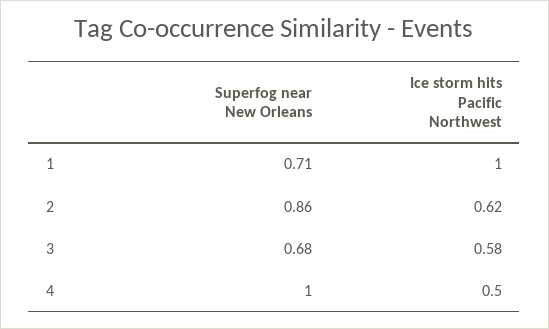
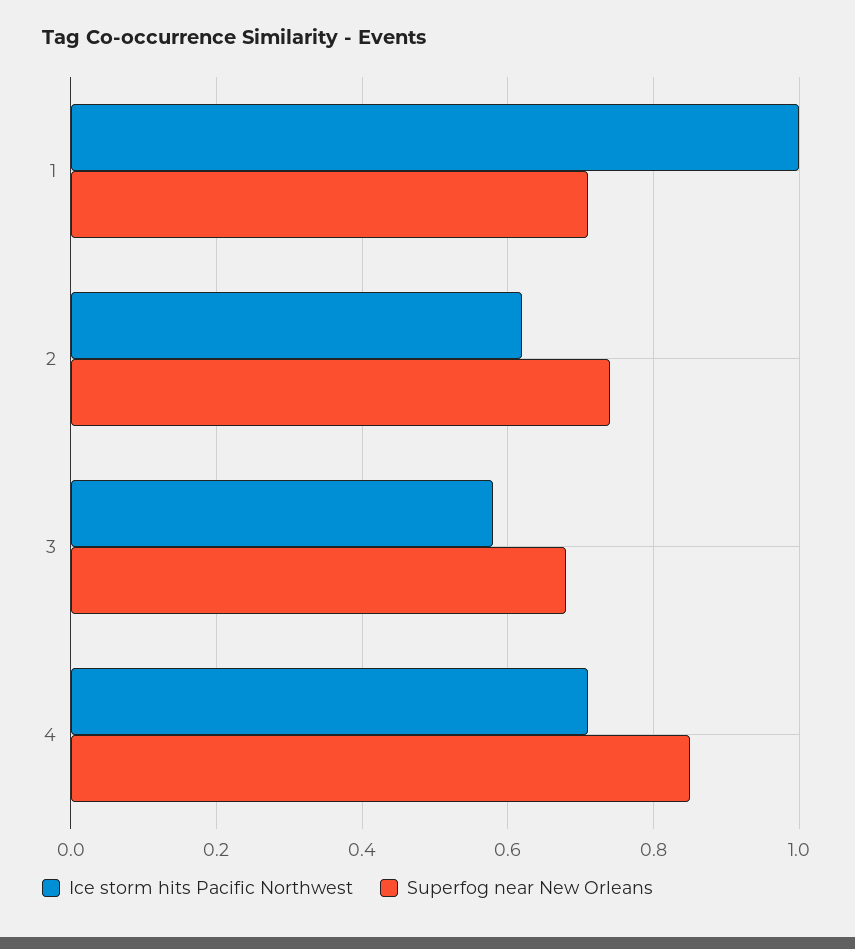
  {
    "Superfog near New Orleans": {
      "1": 0.71,
-     "2": 0.86,
+     "2": 0.75,
      "3": 0.68,
-     "4": 1
+     "4": 0.85
    },
    "Ice storm hits Pacific Northwest": {
      "1": 1,
      "2": 0.62,
      "3": 0.58,
-     "4": 0.5
+     "4": 0.7
    }
  }

